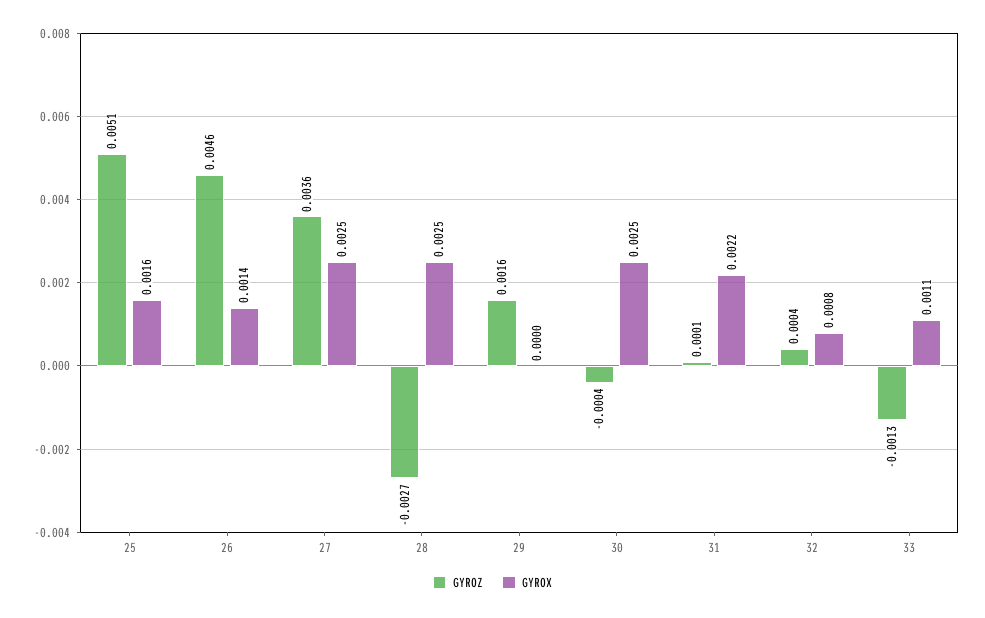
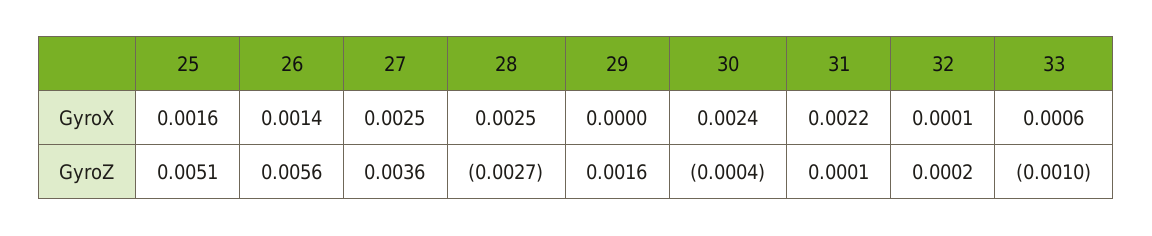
  {
    "GYROZ": {
      "25": 0.0051,
-     "26": 0.0046,
+     "26": 0.0056,
      "27": 0.0036,
      "28": -0.0027,
      "29": 0.0016,
      "30": -0.0004,
      "31": 0.0001,
-     "32": 0.0004,
+     "32": 0.0002,
-     "33": -0.0013
+     "33": -0.001
    },
    "GYROX": {
      "25": 0.0016,
      "26": 0.0014,
      "27": 0.0025,
      "28": 0.0025,
      "29": 0,
-     "30": 0.0025,
+     "30": 0.0024,
      "31": 0.0022,
-     "32": 0.0008,
+     "32": 0.0001,
-     "33": 0.0011
+     "33": 0.0006
    }
  }

